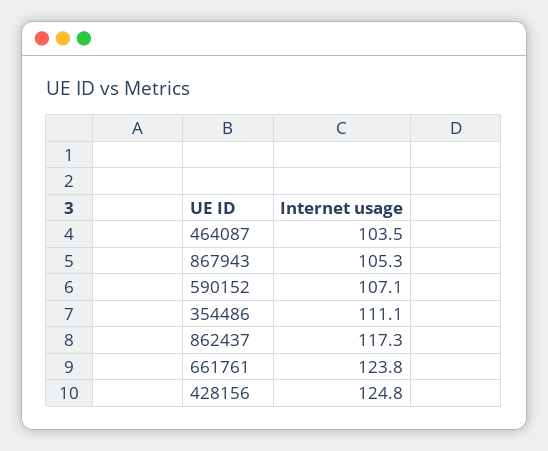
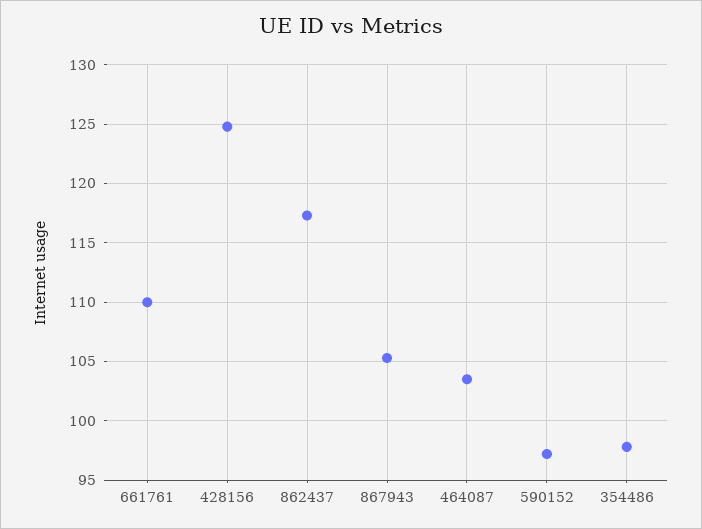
  {
    "464087": 103.5,
    "867943": 105.3,
-   "590152": 107.1,
+   "590152": 97,
-   "354486": 111.1,
+   "354486": 98,
    "862437": 117.3,
-   "661761": 123.8,
+   "661761": 110,
    "428156": 124.8
  }

